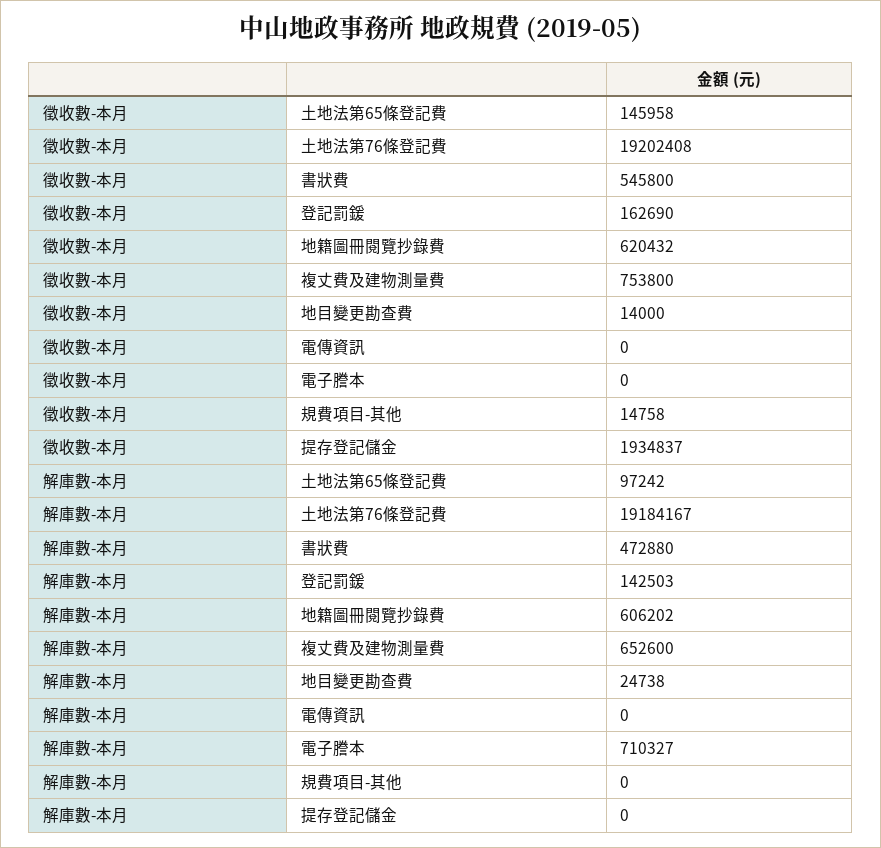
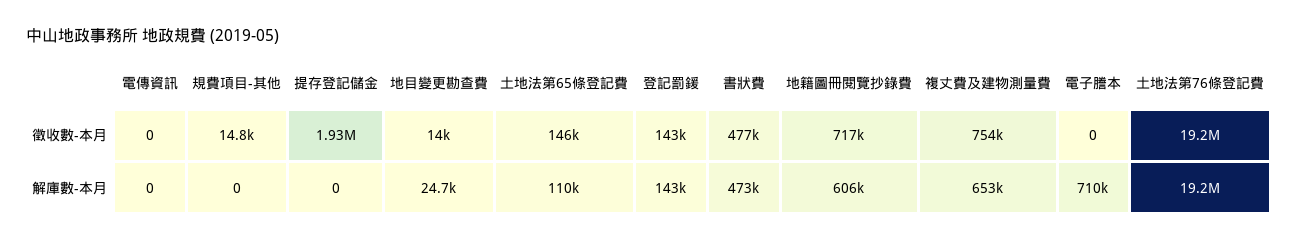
  {
    "徵收數-本月": {
      "土地法第65條登記費": 145958,
      "土地法第76條登記費": 19202408,
-     "書狀費": 545800,
+     "書狀費": 477000,
-     "登記罰鍰": 162690,
+     "登記罰鍰": 143000,
-     "地籍圖冊閱覽抄錄費": 620432,
+     "地籍圖冊閱覽抄錄費": 717000,
      "複丈費及建物測量費": 753800,
      "地目變更勘查費": 14000,
      "電傳資訊": 0,
      "電子謄本": 0,
      "規費項目-其他": 14758,
      "提存登記儲金": 1934837
    },
    "解庫數-本月": {
-     "土地法第65條登記費": 97242,
+     "土地法第65條登記費": 110000,
      "土地法第76條登記費": 19184167,
      "書狀費": 472880,
      "登記罰鍰": 142503,
      "地籍圖冊閱覽抄錄費": 606202,
      "複丈費及建物測量費": 652600,
      "地目變更勘查費": 24738,
      "電傳資訊": 0,
      "電子謄本": 710327,
      "規費項目-其他": 0,
      "提存登記儲金": 0
    }
  }

